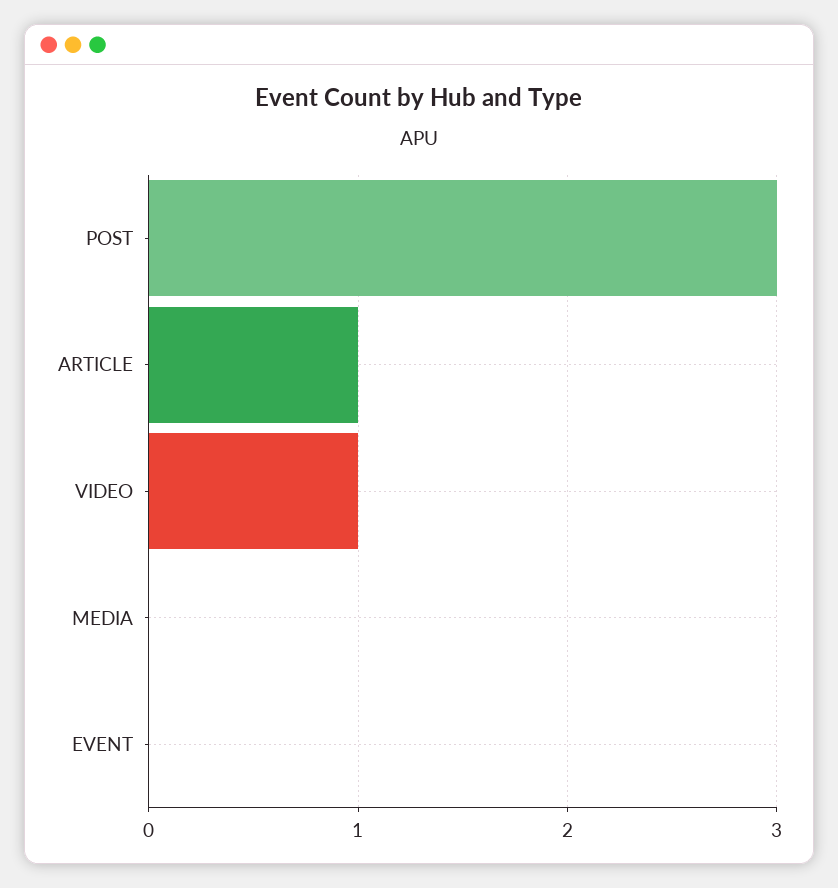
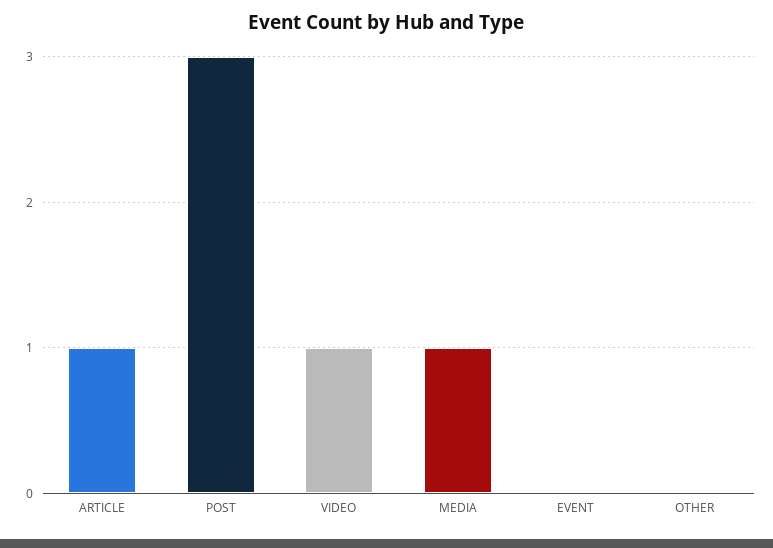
  {
    "POST": 3,
    "ARTICLE": 1,
    "VIDEO": 1,
-   "MEDIA": 0,
+   "MEDIA": 1,
-   "EVENT": 0
+   "EVENT": 0,
+   "OTHER": 0
  }

